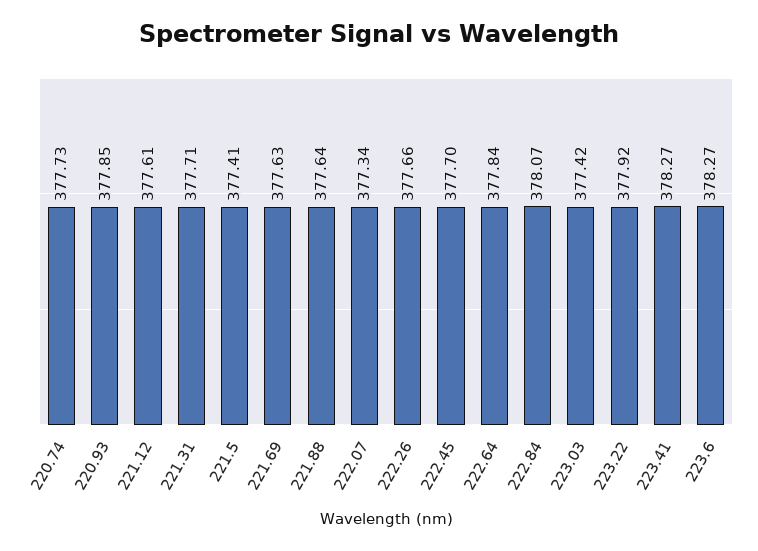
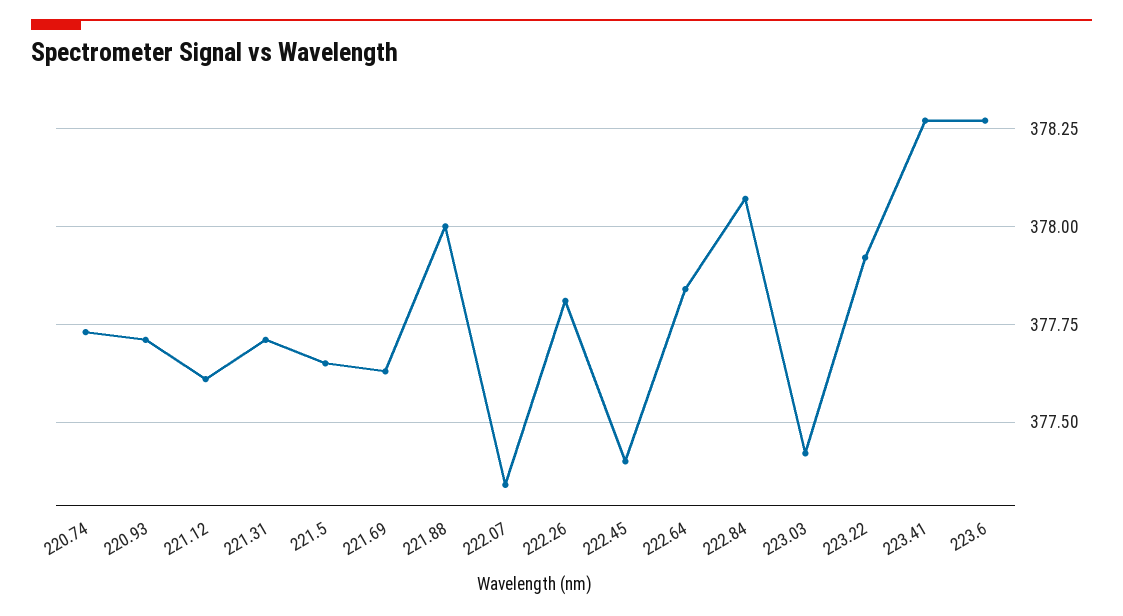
  {
    "220.74": 377.73,
-   "220.93": 377.85,
+   "220.93": 377.7,
    "221.12": 377.61,
    "221.31": 377.71,
-   "221.5": 377.41,
+   "221.5": 377.65,
    "221.69": 377.63,
-   "221.88": 377.64,
+   "221.88": 378,
    "222.07": 377.34,
-   "222.26": 377.66,
+   "222.26": 377.8,
-   "222.45": 377.7,
+   "222.45": 377.4,
    "222.64": 377.84,
    "222.84": 378.07,
    "223.03": 377.42,
    "223.22": 377.92,
    "223.41": 378.27,
    "223.6": 378.27
  }

